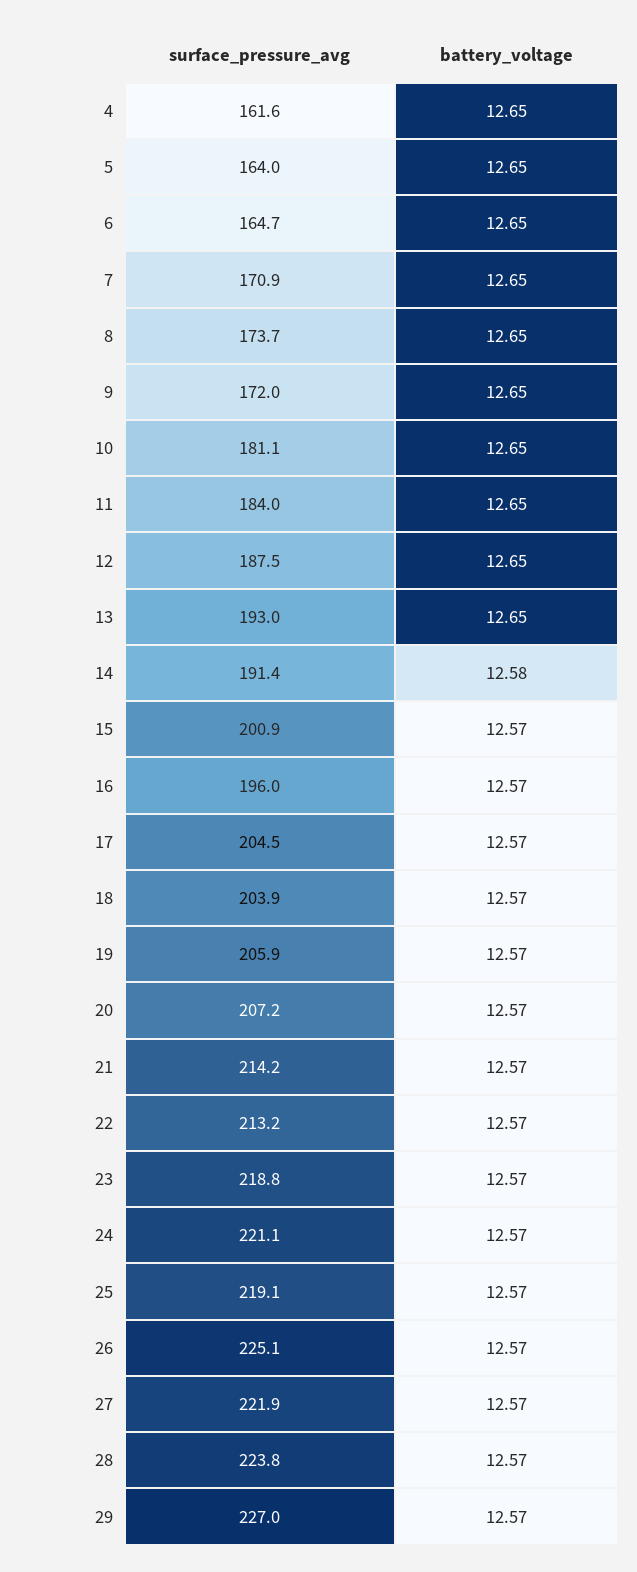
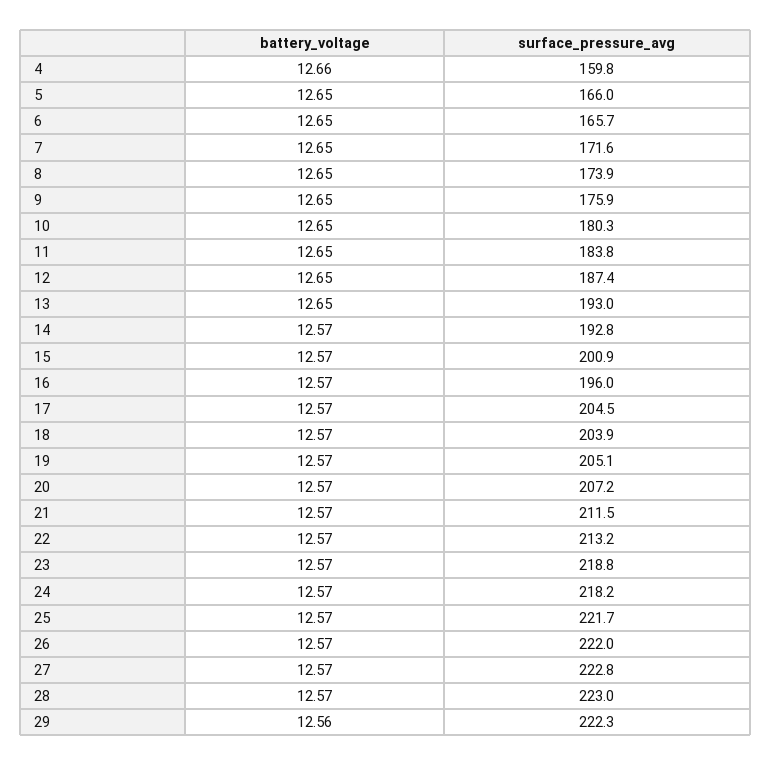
  {
    "surface_pressure_avg": {
-     "4": 161.6,
+     "4": 159.8,
-     "5": 164,
+     "5": 166,
-     "6": 164.7,
+     "6": 165.7,
-     "7": 170.9,
+     "7": 171.6,
-     "8": 173.7,
+     "8": 173.9,
-     "9": 172,
+     "9": 175.9,
-     "10": 181.1,
+     "10": 180.3,
-     "11": 184,
+     "11": 183.8,
-     "12": 187.5,
+     "12": 187.4,
      "13": 193,
-     "14": 191.4,
+     "14": 192.8,
      "15": 200.9,
      "16": 196,
      "17": 204.5,
      "18": 203.9,
-     "19": 205.9,
+     "19": 205.1,
      "20": 207.2,
-     "21": 214.2,
+     "21": 211.5,
      "22": 213.2,
      "23": 218.8,
-     "24": 221.1,
+     "24": 218.2,
-     "25": 219.1,
+     "25": 221.7,
-     "26": 225.1,
+     "26": 222,
-     "27": 221.9,
+     "27": 222.8,
-     "28": 223.8,
+     "28": 223,
-     "29": 227
+     "29": 222.3
    },
    "battery_voltage": {
-     "4": 12.65,
+     "4": 12.66,
      "5": 12.65,
      "6": 12.65,
      "7": 12.65,
      "8": 12.65,
      "9": 12.65,
      "10": 12.65,
      "11": 12.65,
      "12": 12.65,
      "13": 12.65,
-     "14": 12.58,
+     "14": 12.57,
      "15": 12.57,
      "16": 12.57,
      "17": 12.57,
      "18": 12.57,
      "19": 12.57,
      "20": 12.57,
      "21": 12.57,
      "22": 12.57,
      "23": 12.57,
      "24": 12.57,
      "25": 12.57,
      "26": 12.57,
      "27": 12.57,
      "28": 12.57,
-     "29": 12.57
+     "29": 12.56
    }
  }

